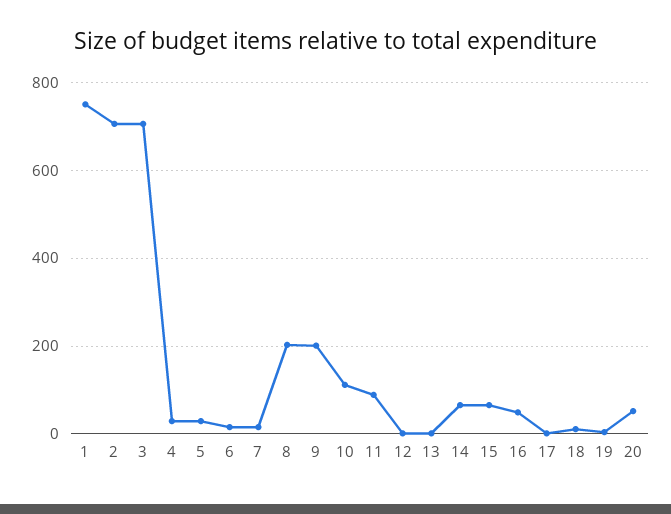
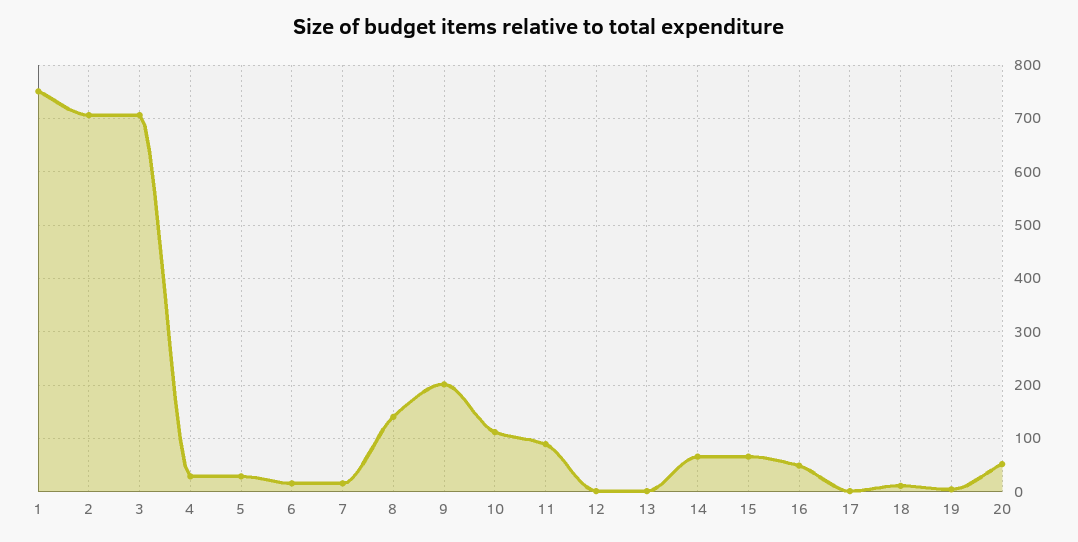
  {
    "1": 760,
    "2": 700,
    "3": 700,
    "4": 20,
    "5": 20,
    "6": 20,
    "7": 20,
-   "8": 200,
+   "8": 140,
    "9": 200,
    "10": 120,
    "11": 80,
    "12": 0,
    "13": 0,
    "14": 60,
    "15": 60,
    "16": 40,
    "17": 0,
    "18": 20,
    "19": 0,
    "20": 60
  }

